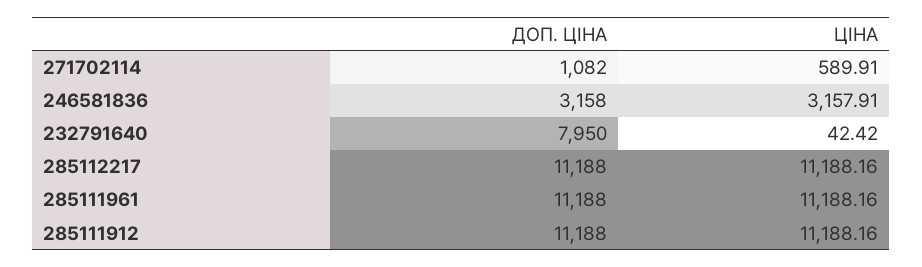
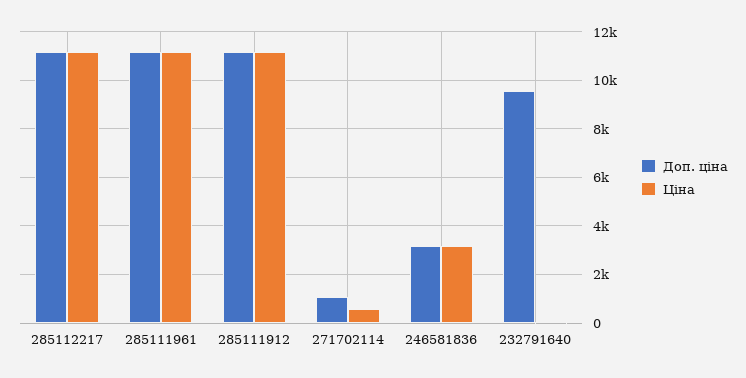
  {
    "ДОП. ЦІНА": {
      "271702114": 1082,
      "246581836": 3158,
-     "232791640": 7950,
+     "232791640": 9500,
      "285112217": 11188,
      "285111961": 11188,
      "285111912": 11188
    },
    "ЦІНА": {
      "271702114": 589.91,
      "246581836": 3157.91,
      "232791640": 42.42,
      "285112217": 11188.16,
      "285111961": 11188.16,
      "285111912": 11188.16
    }
  }

